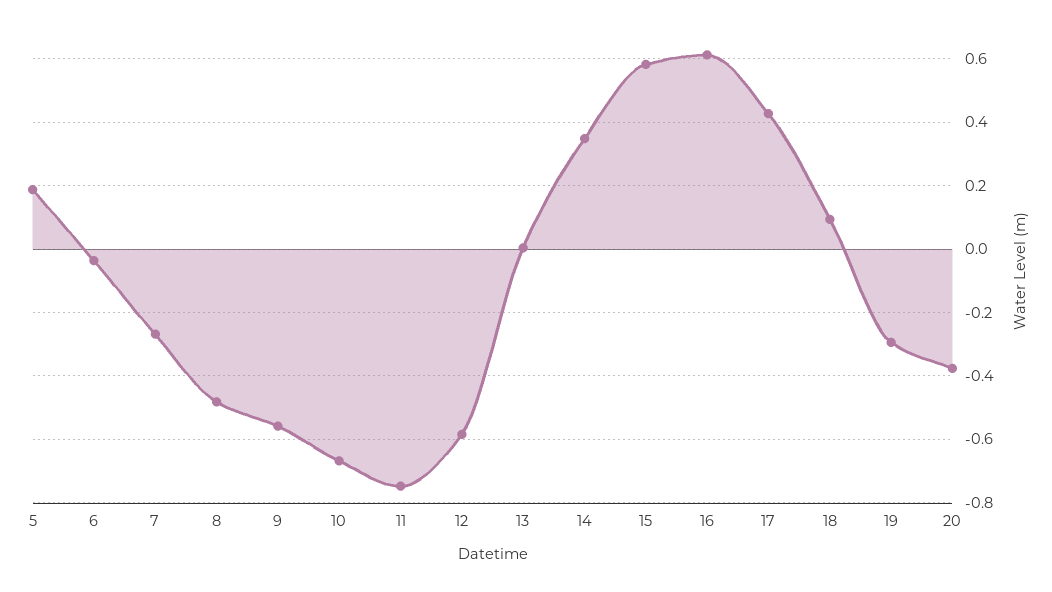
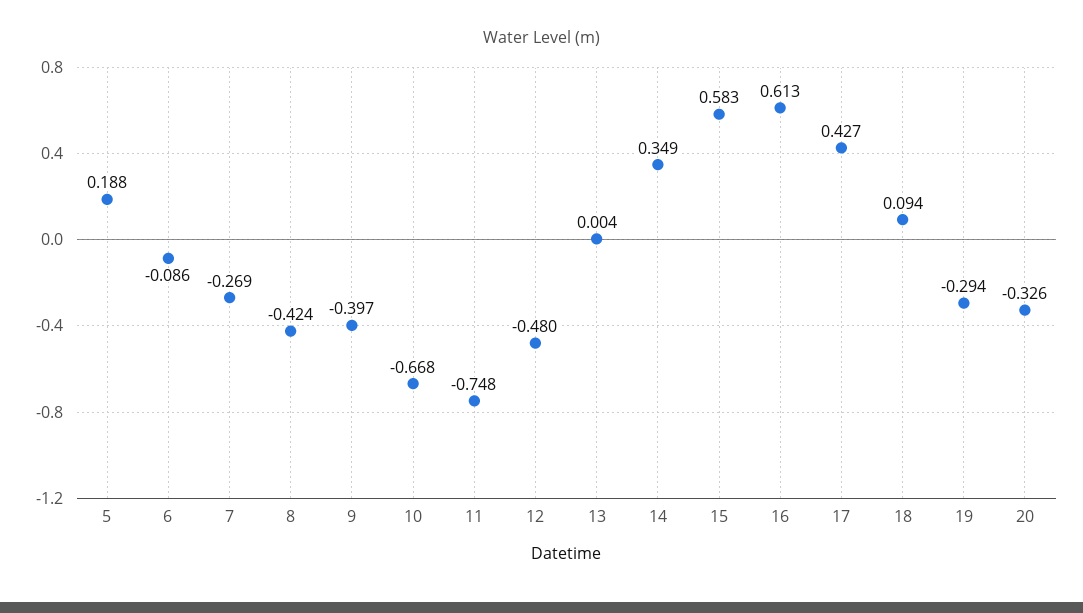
  {
    "5": 0.188,
-   "6": -0.04,
+   "6": -0.086,
    "7": -0.269,
-   "8": -0.48,
+   "8": -0.424,
-   "9": -0.56,
+   "9": -0.397,
    "10": -0.668,
    "11": -0.748,
-   "12": -0.58,
+   "12": -0.48,
    "13": 0.004,
    "14": 0.349,
    "15": 0.583,
    "16": 0.613,
    "17": 0.427,
    "18": 0.094,
    "19": -0.294,
-   "20": -0.38
+   "20": -0.326
  }

